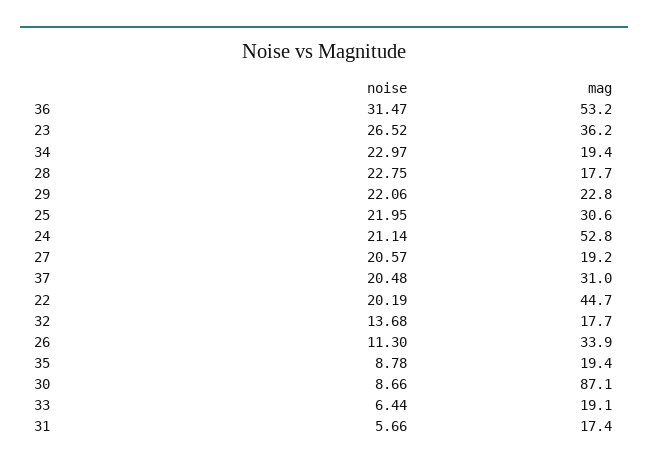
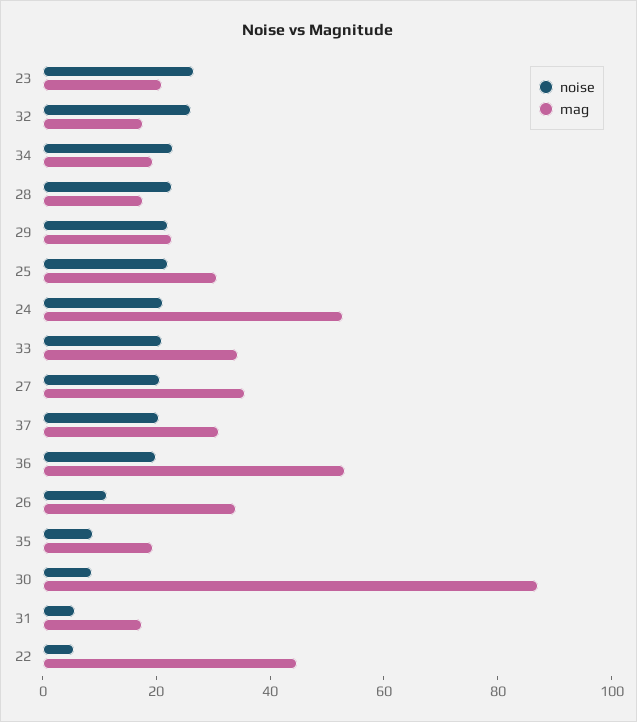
  {
    "noise": {
-     "36": 31.47,
+     "36": 20,
      "23": 26.52,
      "34": 22.97,
      "28": 22.75,
      "29": 22.06,
      "25": 21.95,
      "24": 21.14,
      "27": 20.57,
      "37": 20.48,
-     "22": 20.19,
+     "22": 5,
-     "32": 13.68,
+     "32": 25,
      "26": 11.3,
      "35": 8.78,
      "30": 8.66,
-     "33": 6.44,
+     "33": 20,
      "31": 5.66
    },
    "mag": {
      "36": 53.2,
-     "23": 36.2,
+     "23": 20,
      "34": 19.4,
      "28": 17.7,
      "29": 22.8,
      "25": 30.6,
      "24": 52.8,
-     "27": 19.2,
+     "27": 35,
      "37": 31,
      "22": 44.7,
      "32": 17.7,
      "26": 33.9,
      "35": 19.4,
      "30": 87.1,
-     "33": 19.1,
+     "33": 35,
      "31": 17.4
    }
  }

